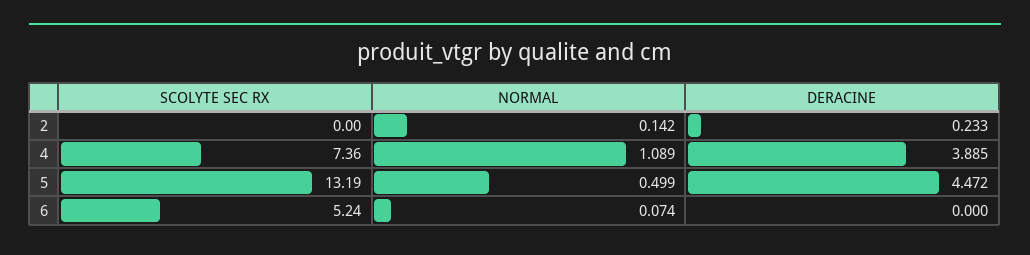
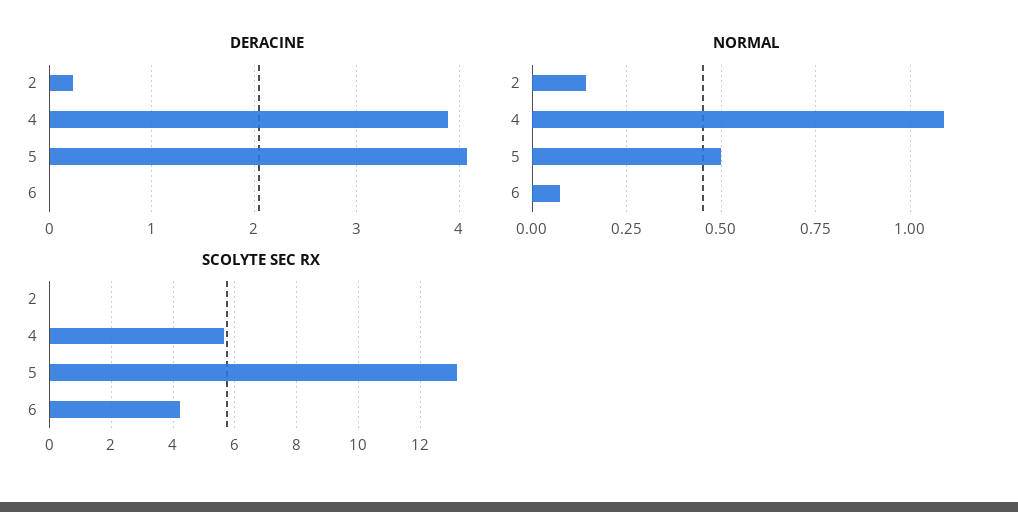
  {
    "SCOLYTE SEC RX": {
      "2": 0,
-     "4": 7.36,
+     "4": 5.6,
      "5": 13.19,
-     "6": 5.24
+     "6": 4.2
    },
    "NORMAL": {
      "2": 0.142,
      "4": 1.089,
      "5": 0.499,
      "6": 0.074
    },
    "DERACINE": {
      "2": 0.233,
      "4": 3.885,
-     "5": 4.472,
+     "5": 4.1,
      "6": 0
    }
  }

